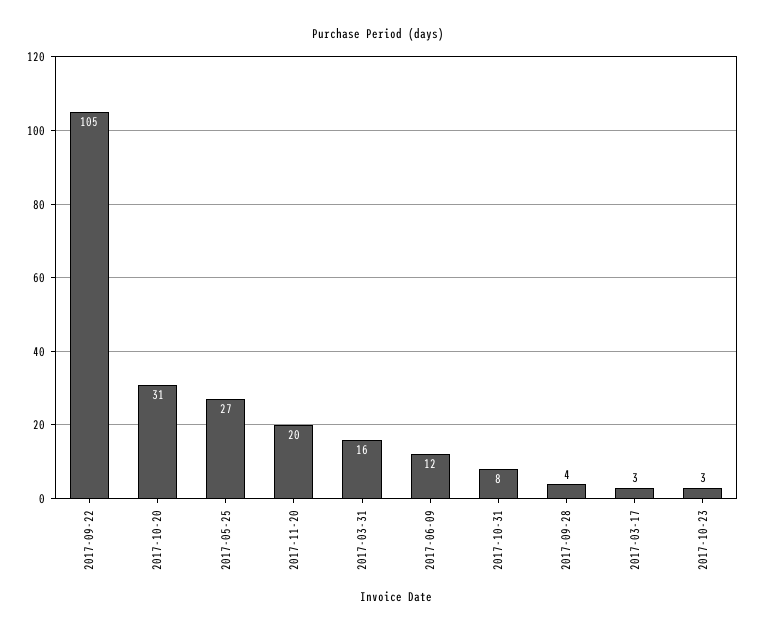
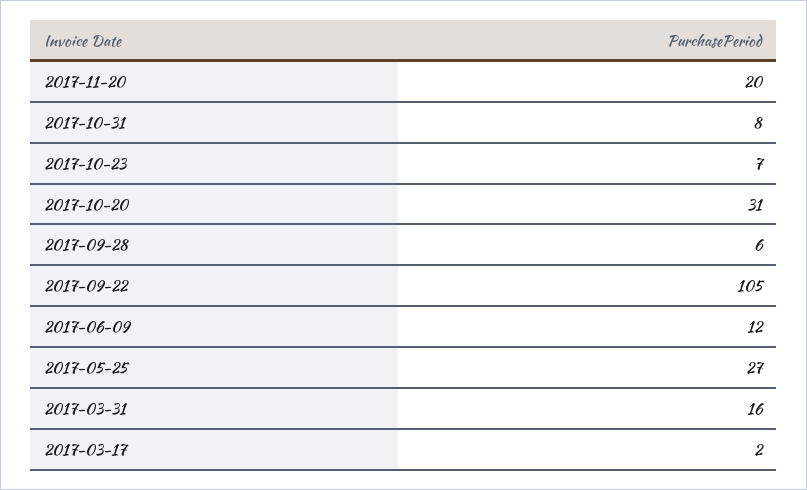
  {
    "2017-09-22": 105,
    "2017-10-20": 31,
    "2017-05-25": 27,
    "2017-11-20": 20,
    "2017-03-31": 16,
    "2017-06-09": 12,
    "2017-10-31": 8,
-   "2017-09-28": 4,
+   "2017-09-28": 6,
-   "2017-03-17": 3,
+   "2017-03-17": 2,
-   "2017-10-23": 3
+   "2017-10-23": 7
  }

